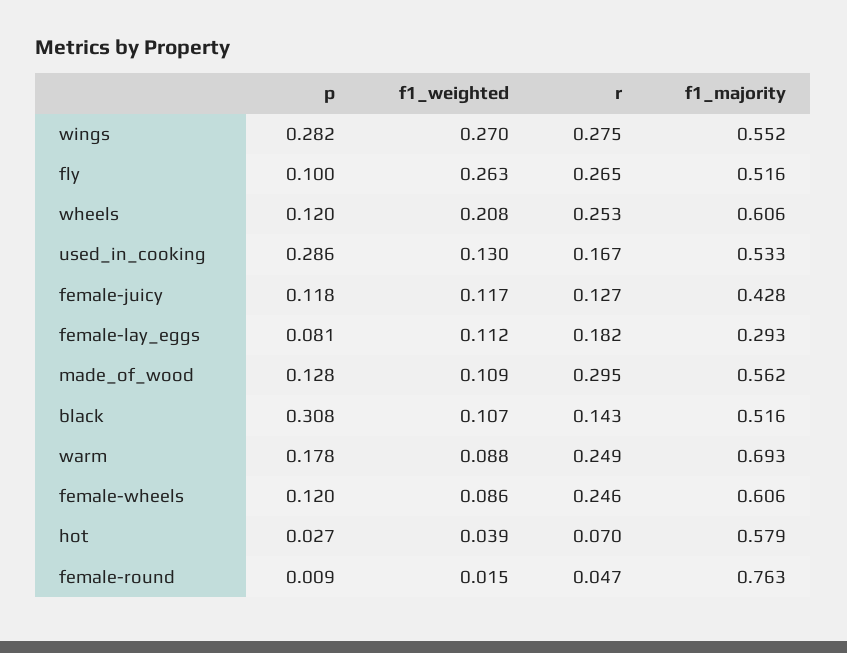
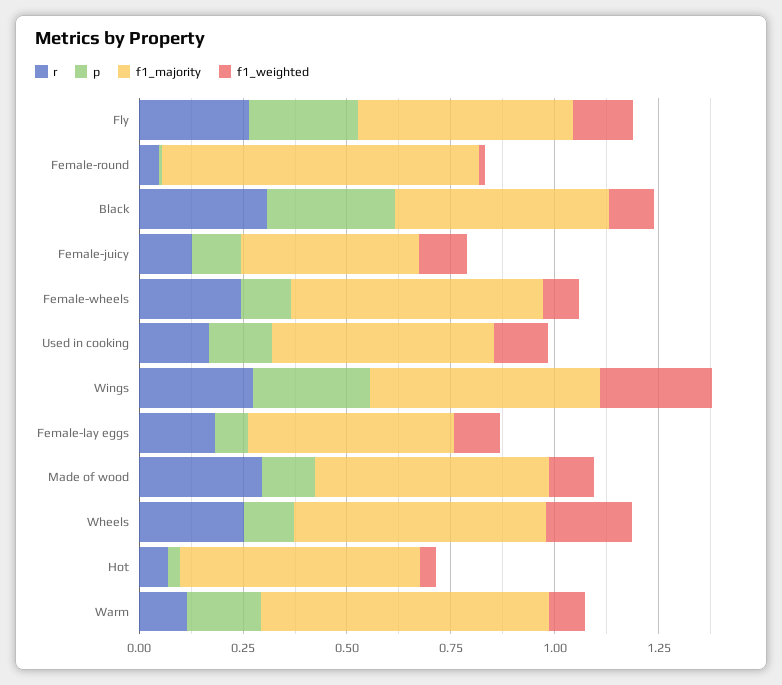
  {
    "p": {
      "wings": 0.282,
-     "fly": 0.1,
+     "fly": 0.25,
      "wheels": 0.12,
-     "used_in_cooking": 0.286,
+     "used_in_cooking": 0.15,
      "female-juicy": 0.118,
      "female-lay_eggs": 0.081,
      "made_of_wood": 0.128,
      "black": 0.308,
      "warm": 0.178,
      "female-wheels": 0.12,
      "hot": 0.027,
      "female-round": 0.009
    },
    "f1_weighted": {
      "wings": 0.27,
-     "fly": 0.263,
+     "fly": 0.15,
      "wheels": 0.208,
      "used_in_cooking": 0.13,
      "female-juicy": 0.117,
      "female-lay_eggs": 0.112,
      "made_of_wood": 0.109,
      "black": 0.107,
      "warm": 0.088,
      "female-wheels": 0.086,
      "hot": 0.039,
      "female-round": 0.015
    },
    "r": {
      "wings": 0.275,
      "fly": 0.265,
      "wheels": 0.253,
      "used_in_cooking": 0.167,
      "female-juicy": 0.127,
      "female-lay_eggs": 0.182,
      "made_of_wood": 0.295,
-     "black": 0.143,
+     "black": 0.3,
-     "warm": 0.249,
+     "warm": 0.1,
      "female-wheels": 0.246,
      "hot": 0.07,
      "female-round": 0.047
    },
    "f1_majority": {
      "wings": 0.552,
      "fly": 0.516,
      "wheels": 0.606,
      "used_in_cooking": 0.533,
      "female-juicy": 0.428,
-     "female-lay_eggs": 0.293,
+     "female-lay_eggs": 0.5,
      "made_of_wood": 0.562,
      "black": 0.516,
      "warm": 0.693,
      "female-wheels": 0.606,
      "hot": 0.579,
      "female-round": 0.763
    }
  }

